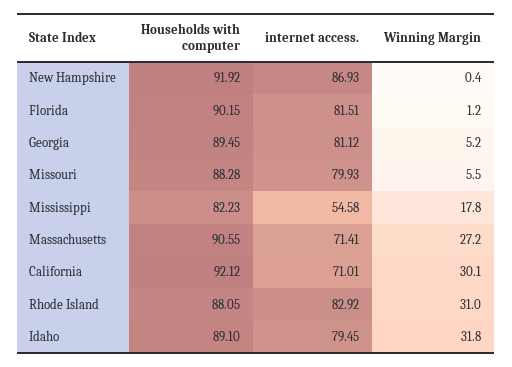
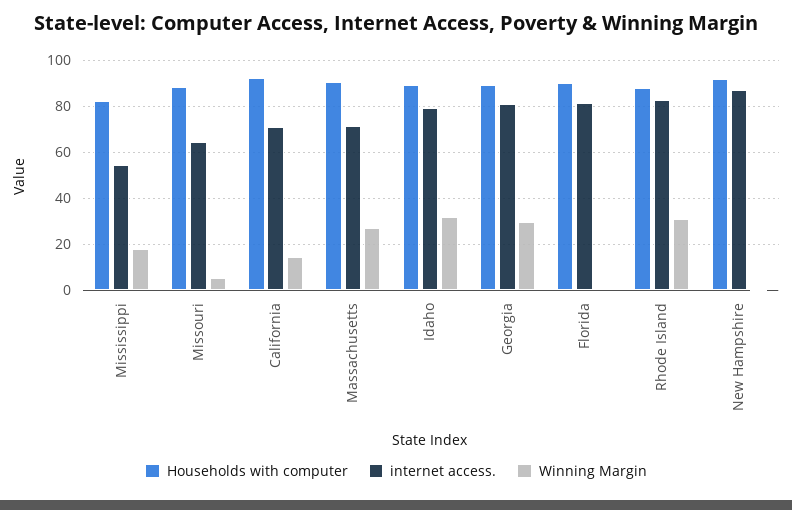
  {
    "Households with computer": {
      "New Hampshire": 91.92,
      "Florida": 90.15,
      "Georgia": 89.45,
      "Missouri": 88.28,
      "Mississippi": 82.23,
      "Massachusetts": 90.55,
      "California": 92.12,
      "Rhode Island": 88.05,
      "Idaho": 89.1
    },
    "internet access.": {
      "New Hampshire": 86.93,
      "Florida": 81.51,
      "Georgia": 81.12,
-     "Missouri": 79.93,
+     "Missouri": 65,
      "Mississippi": 54.58,
      "Massachusetts": 71.41,
      "California": 71.01,
      "Rhode Island": 82.92,
      "Idaho": 79.45
    },
    "Winning Margin": {
      "New Hampshire": 0.4,
      "Florida": 1.2,
-     "Georgia": 5.2,
+     "Georgia": 30,
      "Missouri": 5.5,
      "Mississippi": 17.8,
      "Massachusetts": 27.2,
-     "California": 30.1,
+     "California": 15,
      "Rhode Island": 31,
      "Idaho": 31.8
    }
  }

